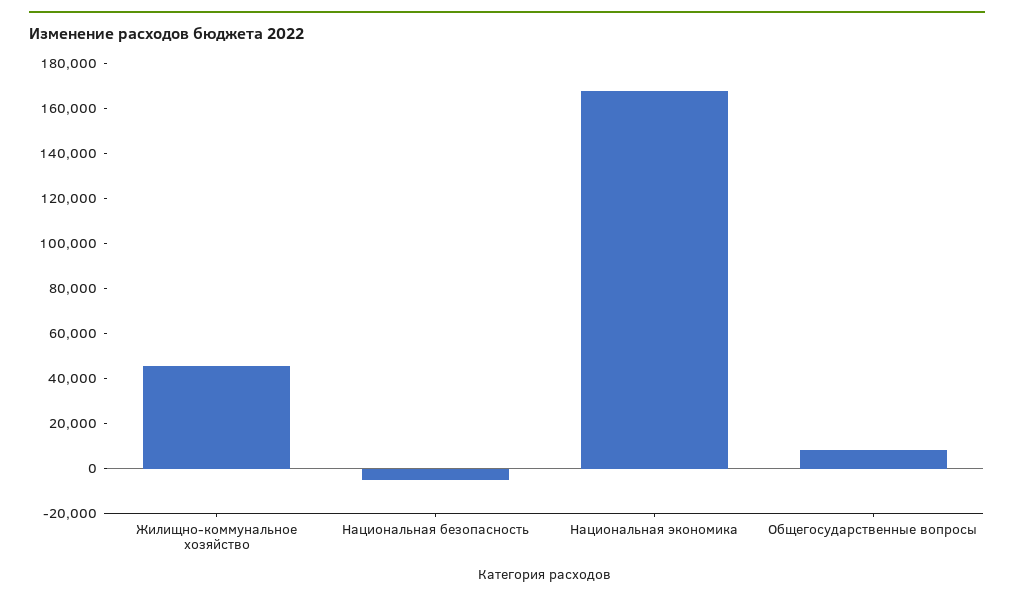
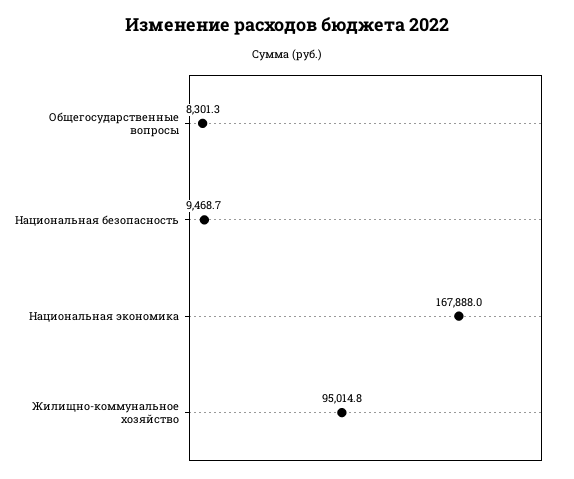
  {
-   "Жилищно-коммунальное хозяйство": 45000,
+   "Жилищно-коммунальное хозяйство": 95014.8,
-   "Национальная безопасность": -5000,
+   "Национальная безопасность": 9468.7,
    "Национальная экономика": 167888,
    "Общегосударственные вопросы": 8301.3
  }

